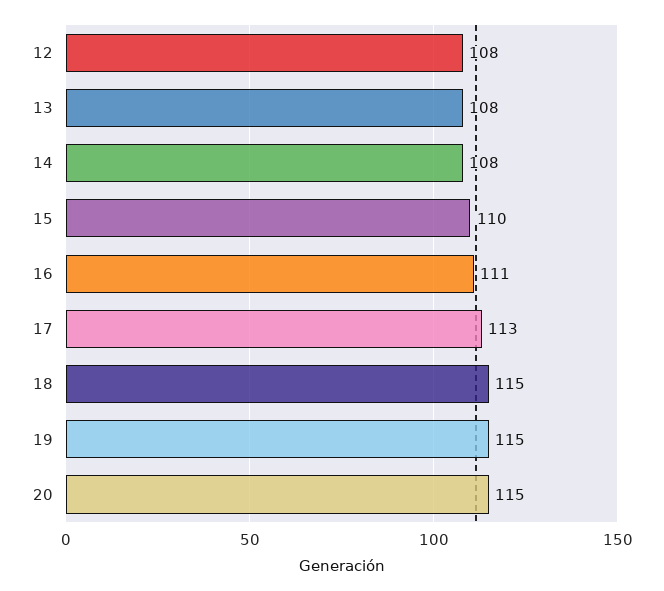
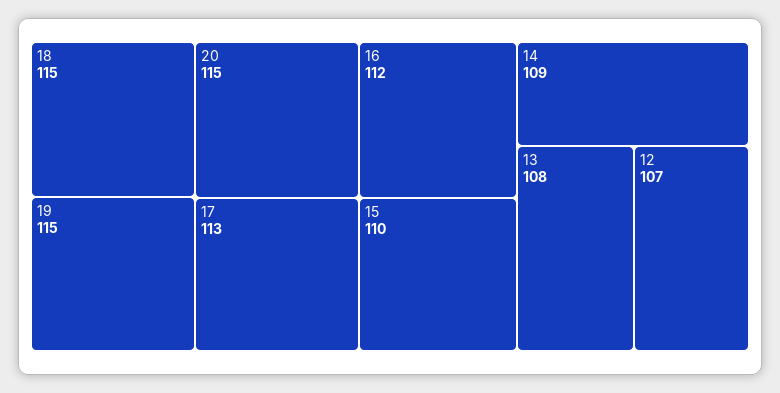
  {
-   "12": 108,
+   "12": 107,
    "13": 108,
-   "14": 108,
+   "14": 109,
    "15": 110,
-   "16": 111,
+   "16": 112,
    "17": 113,
    "18": 115,
    "19": 115,
    "20": 115
  }

